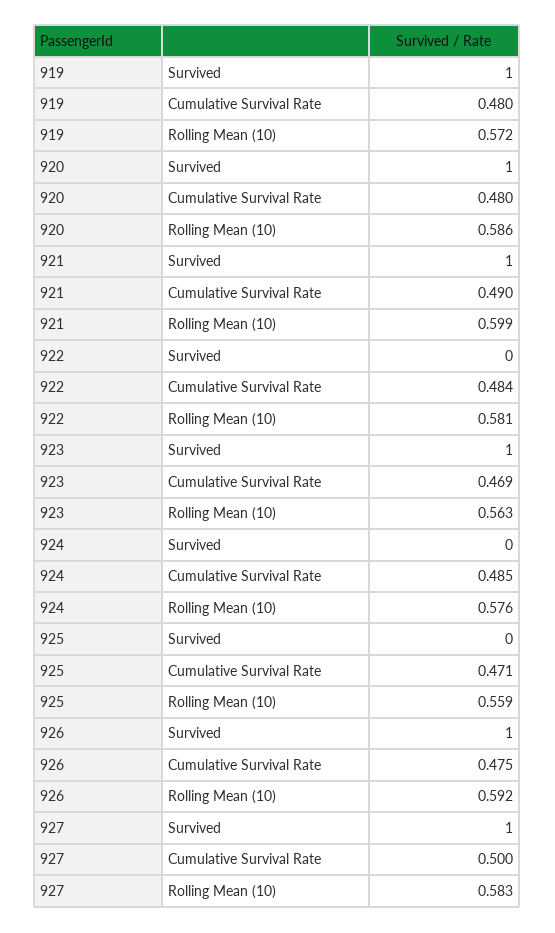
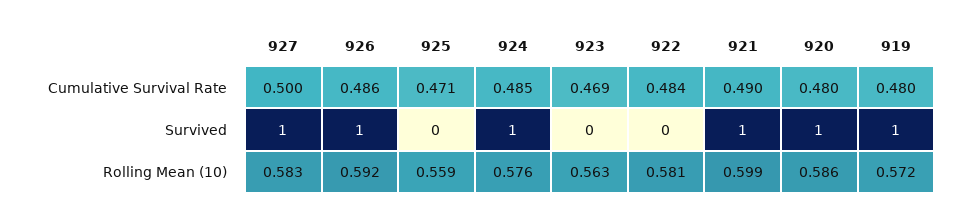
  {
    "919": {
      "Survived": 1,
      "Cumulative Survival Rate": 0.48,
      "Rolling Mean (10)": 0.572
    },
    "920": {
      "Survived": 1,
      "Cumulative Survival Rate": 0.48,
      "Rolling Mean (10)": 0.586
    },
    "921": {
      "Survived": 1,
      "Cumulative Survival Rate": 0.49,
      "Rolling Mean (10)": 0.599
    },
    "922": {
      "Survived": 0,
      "Cumulative Survival Rate": 0.484,
      "Rolling Mean (10)": 0.581
    },
    "923": {
-     "Survived": 1,
+     "Survived": 0,
      "Cumulative Survival Rate": 0.469,
      "Rolling Mean (10)": 0.563
    },
    "924": {
-     "Survived": 0,
+     "Survived": 1,
      "Cumulative Survival Rate": 0.485,
      "Rolling Mean (10)": 0.576
    },
    "925": {
      "Survived": 0,
      "Cumulative Survival Rate": 0.471,
      "Rolling Mean (10)": 0.559
    },
    "926": {
      "Survived": 1,
-     "Cumulative Survival Rate": 0.475,
+     "Cumulative Survival Rate": 0.486,
      "Rolling Mean (10)": 0.592
    },
    "927": {
      "Survived": 1,
      "Cumulative Survival Rate": 0.5,
      "Rolling Mean (10)": 0.583
    }
  }

